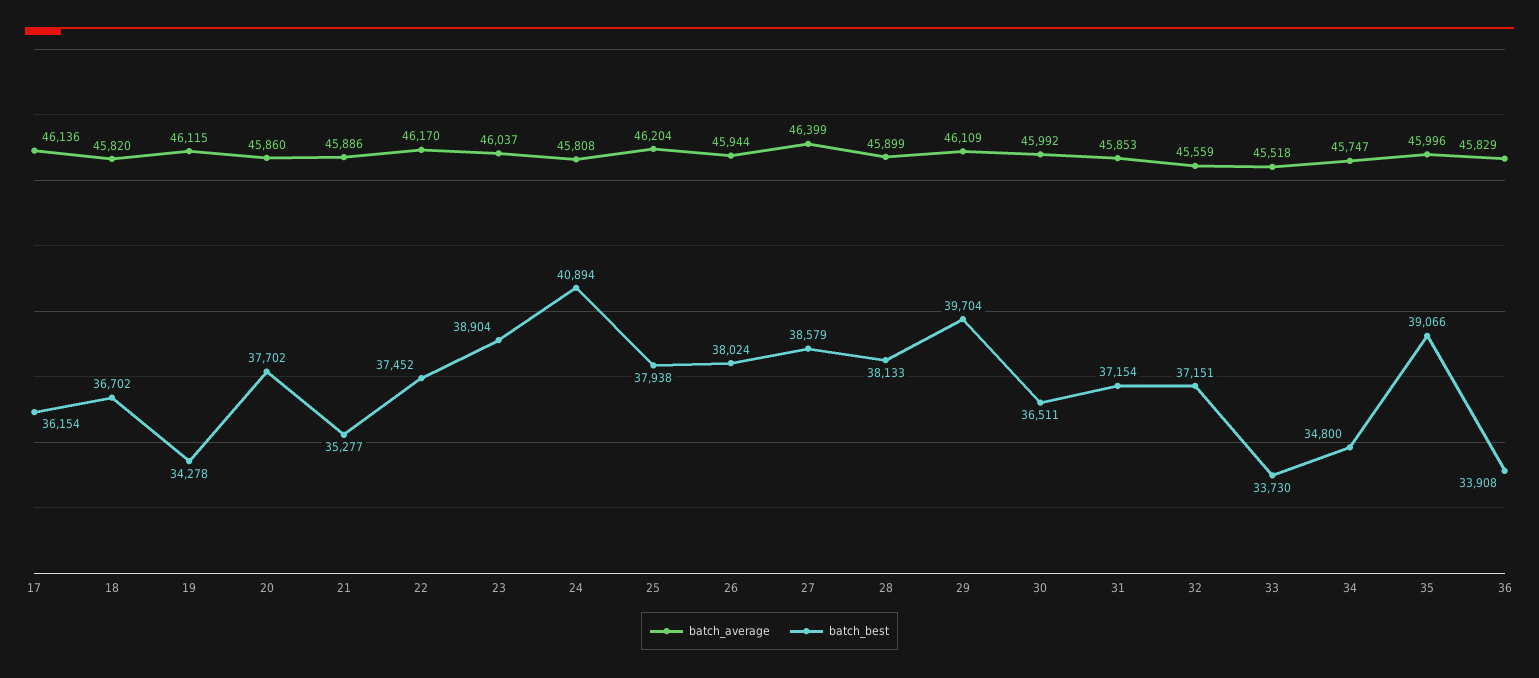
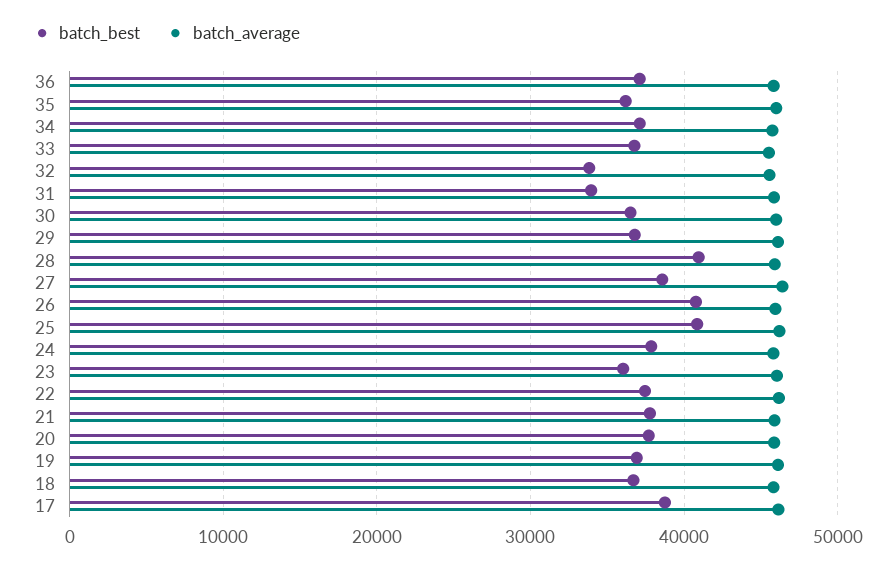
  {
    "batch_average": {
      "17": 46136,
      "18": 45820,
      "19": 46115,
      "20": 45860,
      "21": 45886,
      "22": 46170,
      "23": 46037,
      "24": 45808,
      "25": 46204,
      "26": 45944,
      "27": 46399,
      "28": 45899,
      "29": 46109,
      "30": 45992,
      "31": 45853,
      "32": 45559,
      "33": 45518,
      "34": 45747,
      "35": 45996,
      "36": 45829
    },
    "batch_best": {
-     "17": 36154,
+     "17": 39000,
      "18": 36702,
-     "19": 34278,
+     "19": 37000,
      "20": 37702,
-     "21": 35277,
+     "21": 38000,
      "22": 37452,
-     "23": 38904,
+     "23": 36000,
-     "24": 40894,
+     "24": 38000,
-     "25": 37938,
+     "25": 41000,
-     "26": 38024,
+     "26": 41000,
      "27": 38579,
-     "28": 38133,
+     "28": 41000,
-     "29": 39704,
+     "29": 37000,
      "30": 36511,
-     "31": 37154,
+     "31": 34000,
-     "32": 37151,
+     "32": 34000,
-     "33": 33730,
+     "33": 37000,
-     "34": 34800,
+     "34": 37000,
-     "35": 39066,
+     "35": 36000,
-     "36": 33908
+     "36": 37000
    }
  }

